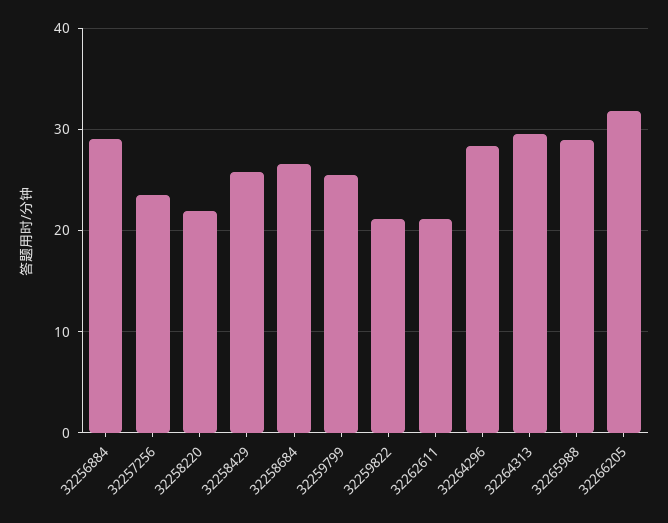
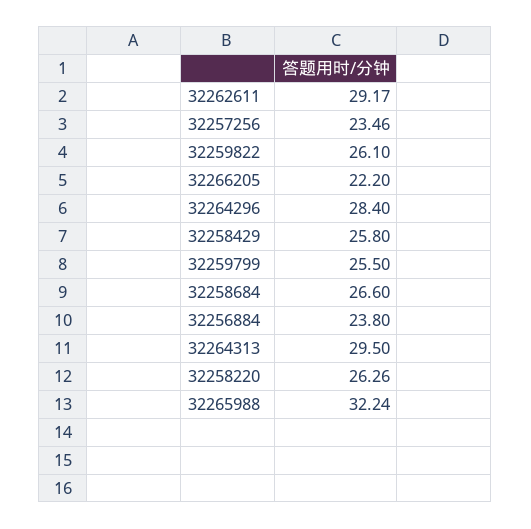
  {
-   "32256884": 29,
+   "32256884": 23.8,
    "32257256": 23.46,
-   "32258220": 22,
+   "32258220": 26.26,
    "32258429": 25.8,
    "32258684": 26.6,
    "32259799": 25.5,
-   "32259822": 21,
+   "32259822": 26.1,
-   "32262611": 21,
+   "32262611": 29.17,
    "32264296": 28.4,
    "32264313": 29.5,
-   "32265988": 29,
+   "32265988": 32.24,
-   "32266205": 32
+   "32266205": 22.2
  }

